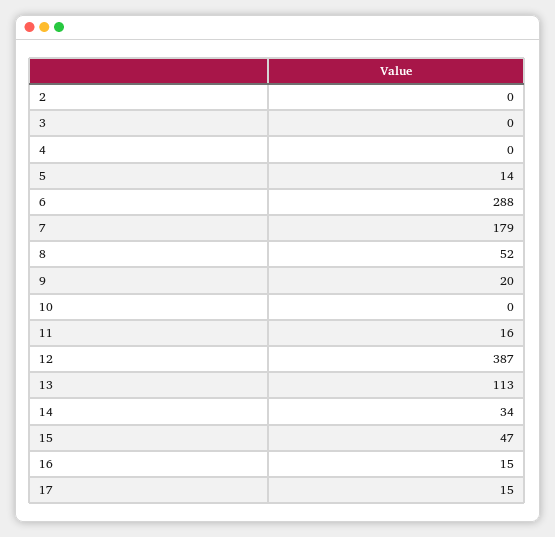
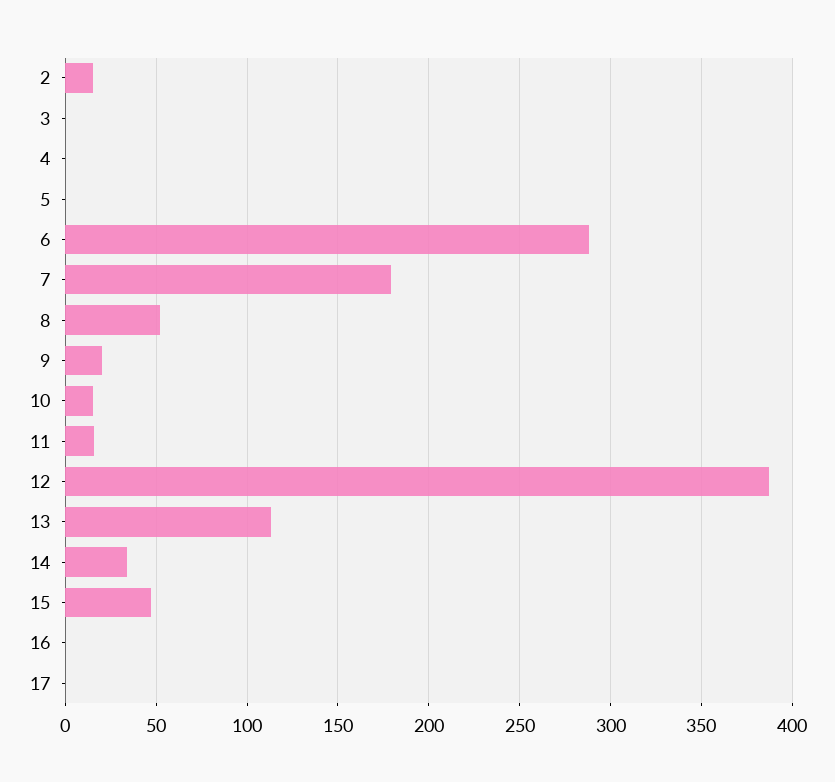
  {
-   "2": 0,
+   "2": 15,
    "3": 0,
    "4": 0,
-   "5": 14,
+   "5": 0,
    "6": 288,
    "7": 179,
    "8": 52,
    "9": 20,
-   "10": 0,
+   "10": 15,
    "11": 16,
    "12": 387,
    "13": 113,
    "14": 34,
    "15": 47,
-   "16": 15,
+   "16": 0,
-   "17": 15
+   "17": 0
  }

